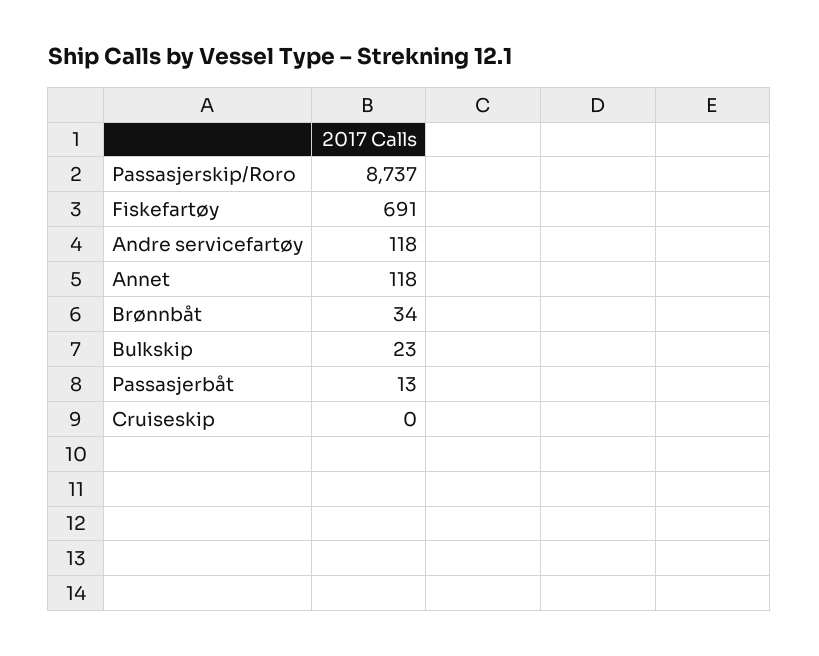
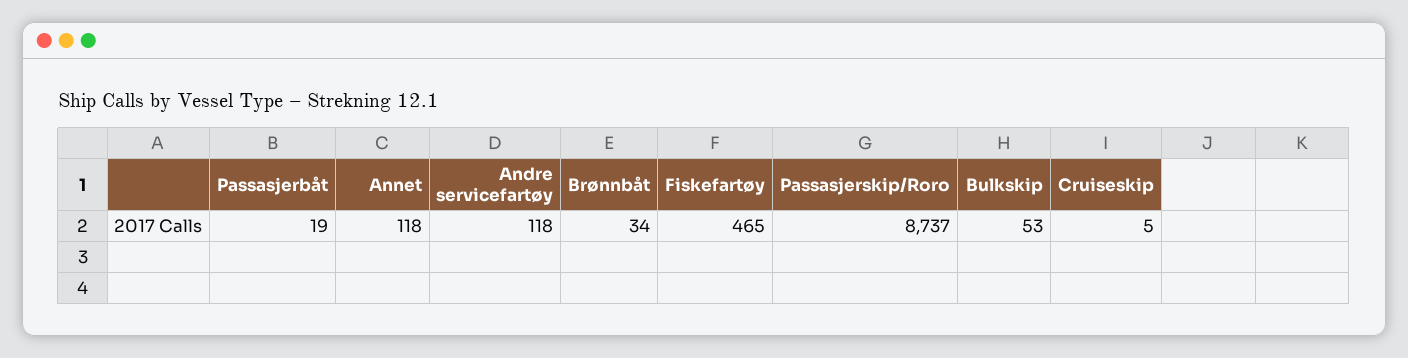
  {
    "Passasjerskip/Roro": 8737,
-   "Fiskefartøy": 691,
+   "Fiskefartøy": 465,
    "Andre servicefartøy": 118,
    "Annet": 118,
    "Brønnbåt": 34,
-   "Bulkskip": 23,
+   "Bulkskip": 53,
-   "Passasjerbåt": 13,
+   "Passasjerbåt": 19,
-   "Cruiseskip": 0
+   "Cruiseskip": 5
  }

